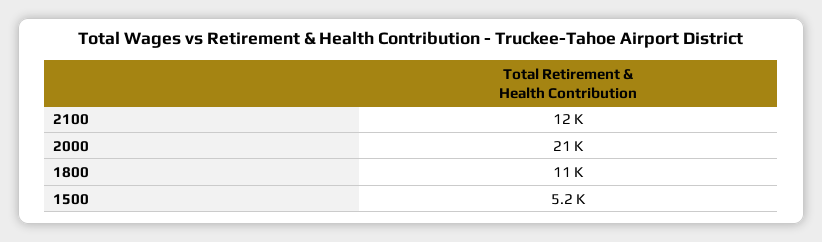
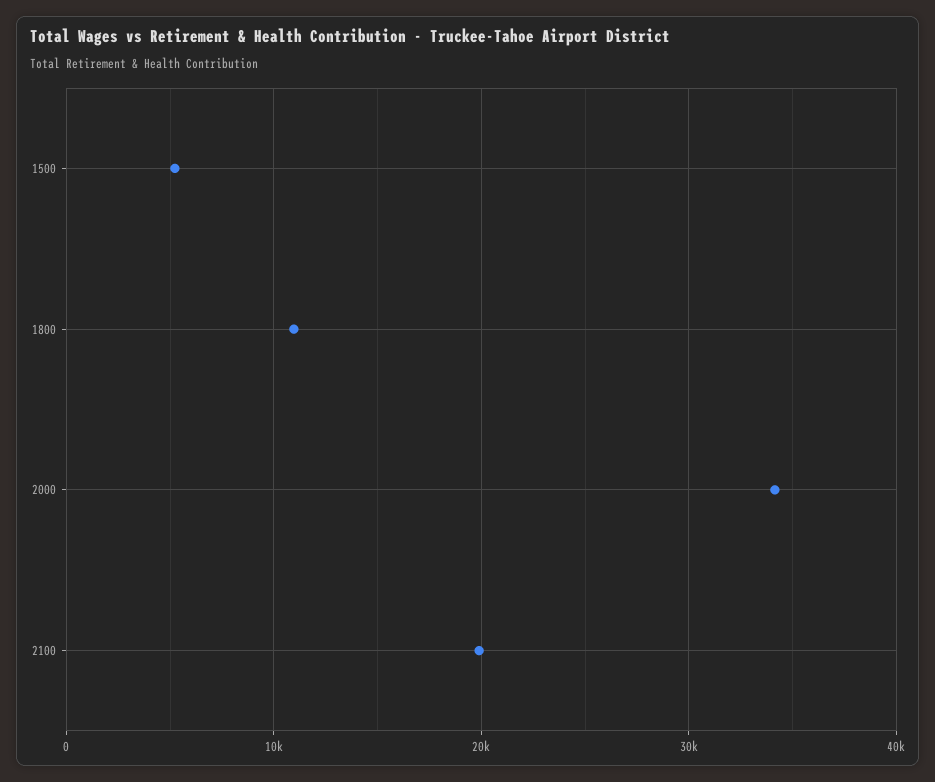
  {
-   "2100": 12000,
+   "2100": 20000,
-   "2000": 21000,
+   "2000": 34000,
    "1800": 11000,
    "1500": 5200
  }

